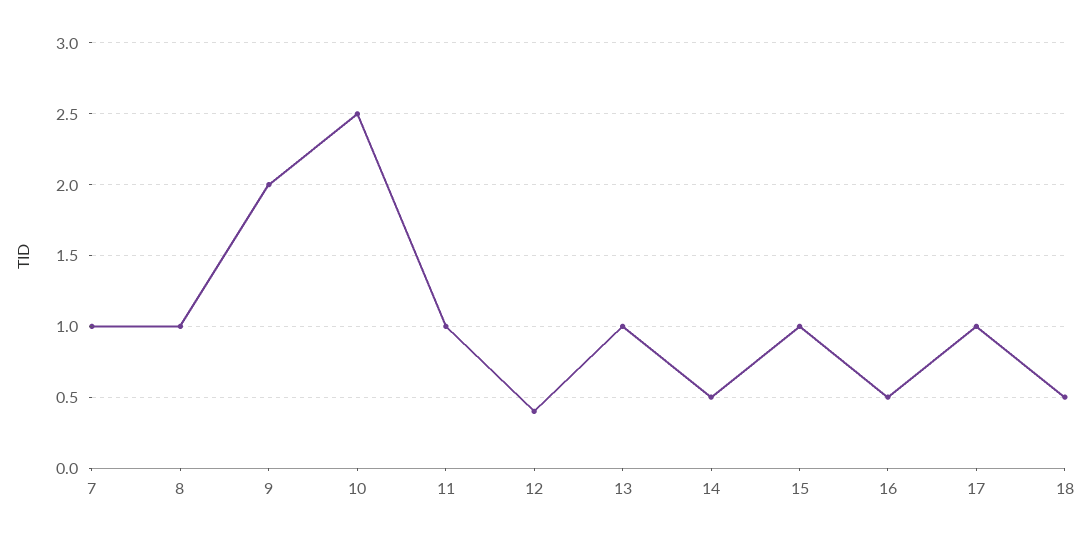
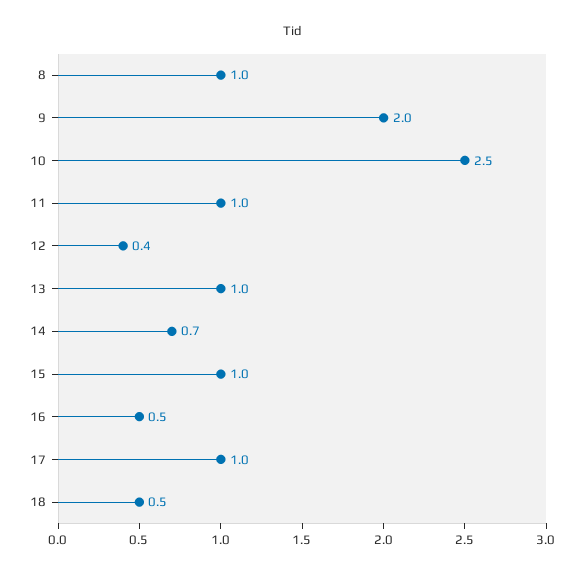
  {
-   "7": 1,
    "8": 1,
    "9": 2,
    "10": 2.5,
    "11": 1,
    "12": 0.4,
    "13": 1,
-   "14": 0.5,
+   "14": 0.7,
    "15": 1,
    "16": 0.5,
    "17": 1,
    "18": 0.5
  }

